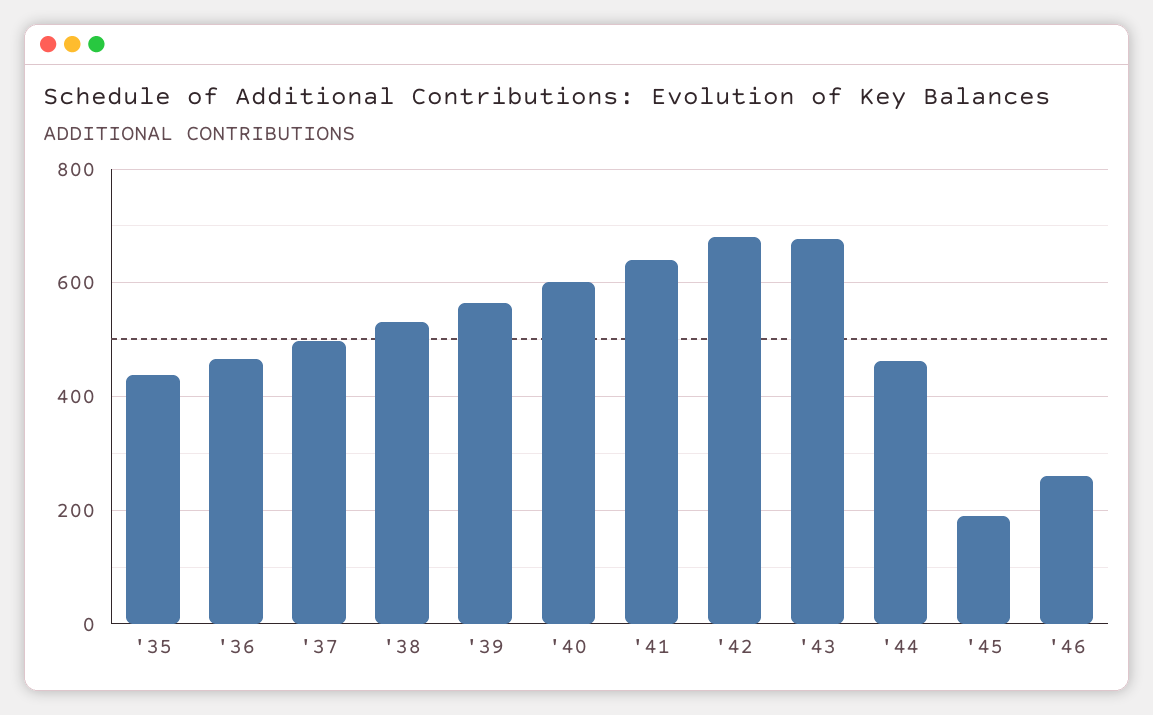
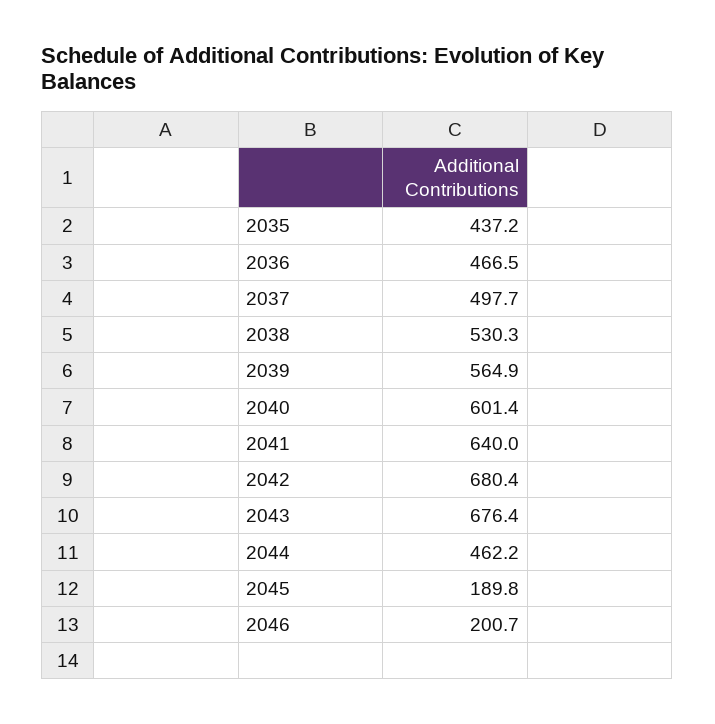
  {
    "'35": 437.2,
    "'36": 466.5,
    "'37": 497.7,
    "'38": 530.3,
    "'39": 564.9,
    "'40": 601.4,
    "'41": 640,
    "'42": 680.4,
    "'43": 676.4,
    "'44": 462.2,
    "'45": 189.8,
-   "'46": 260
+   "'46": 200.7
  }

